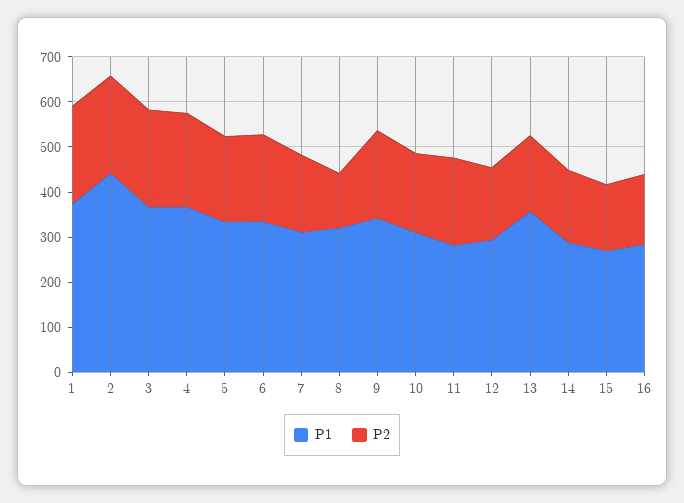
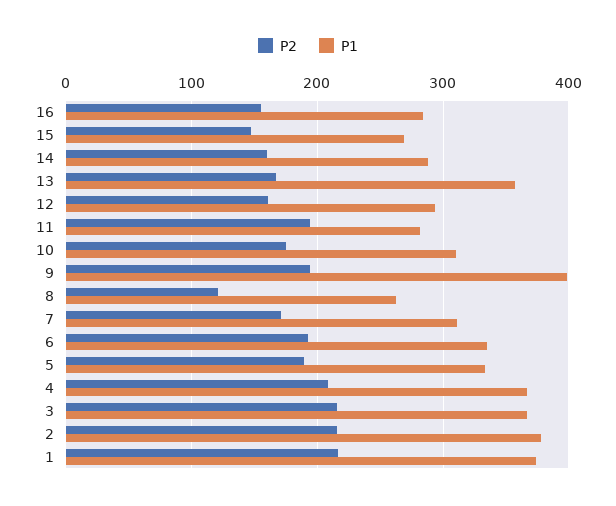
  {
    "P1": {
      "1": 370,
-     "2": 440,
+     "2": 380,
      "3": 370,
      "4": 370,
      "5": 330,
      "6": 340,
      "7": 310,
-     "8": 320,
+     "8": 260,
-     "9": 340,
+     "9": 400,
      "10": 310,
      "11": 280,
      "12": 290,
      "13": 360,
      "14": 290,
      "15": 270,
      "16": 280
    },
    "P2": {
      "1": 220,
      "2": 220,
      "3": 220,
      "4": 210,
      "5": 190,
      "6": 190,
      "7": 170,
      "8": 120,
      "9": 190,
      "10": 180,
      "11": 190,
      "12": 160,
      "13": 170,
      "14": 160,
      "15": 150,
      "16": 160
    }
  }

